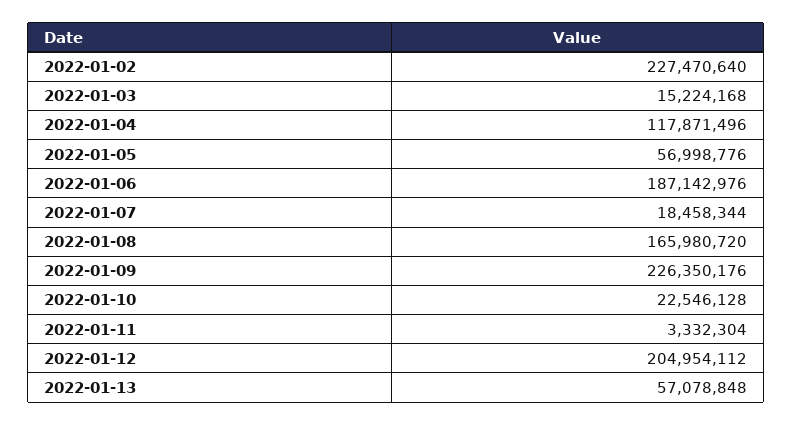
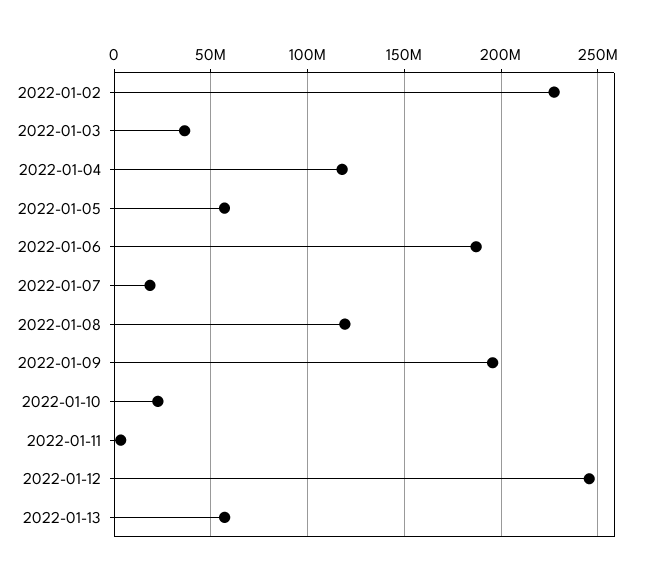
  {
    "2022-01-02": 227470640,
-   "2022-01-03": 15224168,
+   "2022-01-03": 35000000,
    "2022-01-04": 117871496,
    "2022-01-05": 56998776,
    "2022-01-06": 187142976,
    "2022-01-07": 18458344,
-   "2022-01-08": 165980720,
+   "2022-01-08": 120000000,
-   "2022-01-09": 226350176,
+   "2022-01-09": 195000000,
    "2022-01-10": 22546128,
    "2022-01-11": 3332304,
-   "2022-01-12": 204954112,
+   "2022-01-12": 245000000,
    "2022-01-13": 57078848
  }

